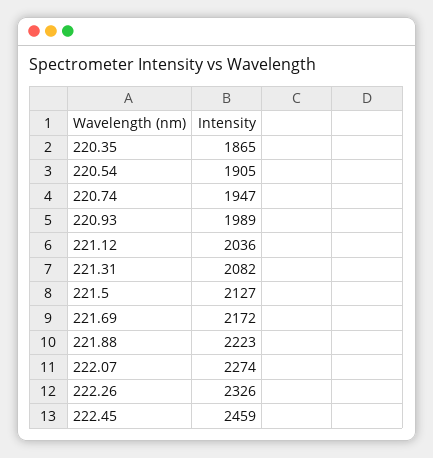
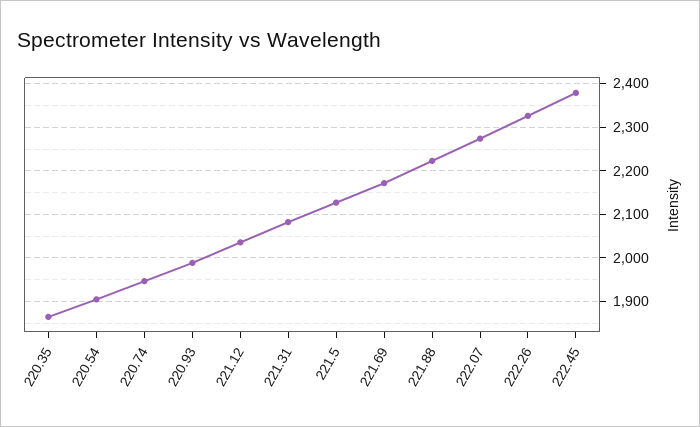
  {
    "220.35": 1865,
    "220.54": 1905,
    "220.74": 1947,
    "220.93": 1989,
    "221.12": 2036,
    "221.31": 2082,
    "221.5": 2127,
    "221.69": 2172,
    "221.88": 2223,
    "222.07": 2274,
    "222.26": 2326,
-   "222.45": 2459
+   "222.45": 2380
  }

